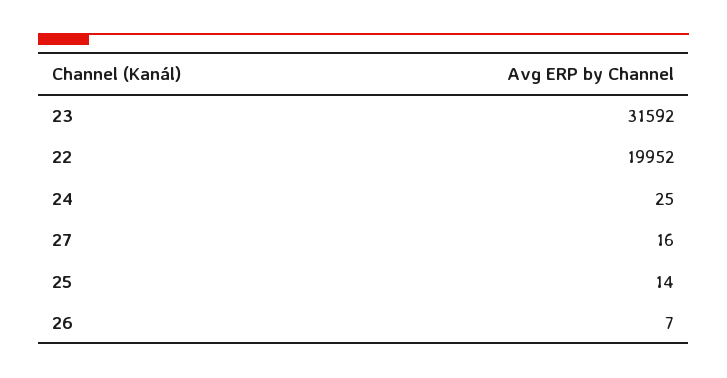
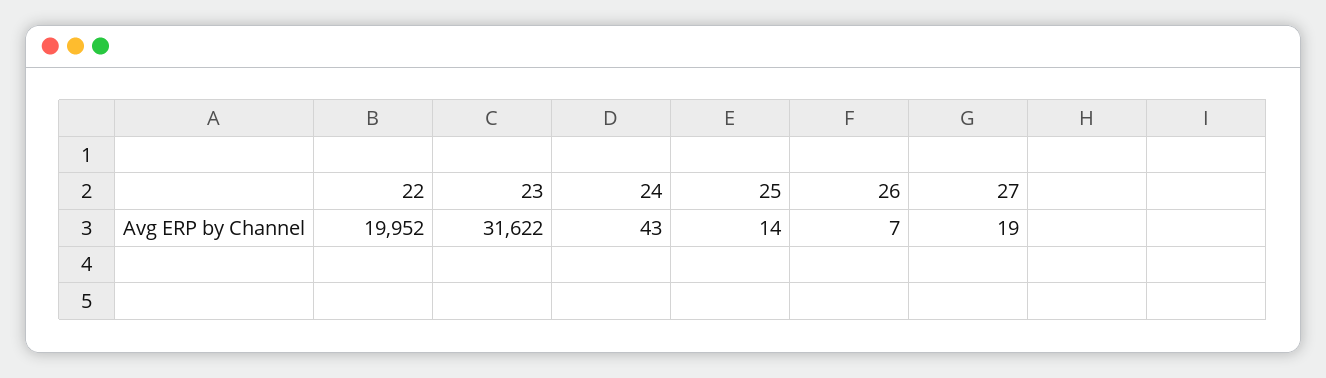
  {
-   "23": 31592,
+   "23": 31622,
    "22": 19952,
-   "24": 25,
+   "24": 43,
-   "27": 16,
+   "27": 19,
    "25": 14,
    "26": 7
  }

